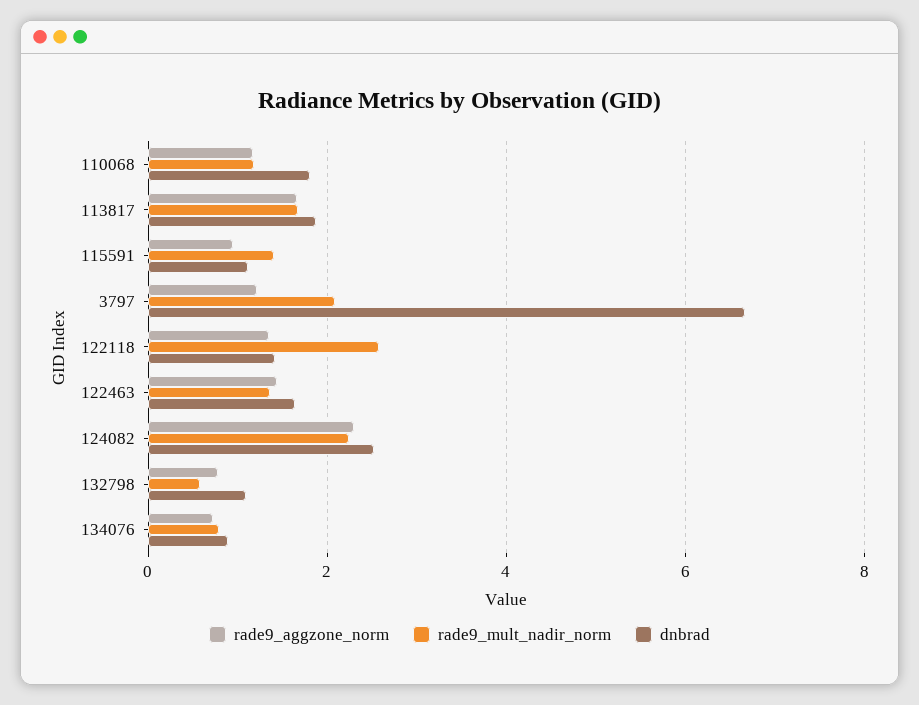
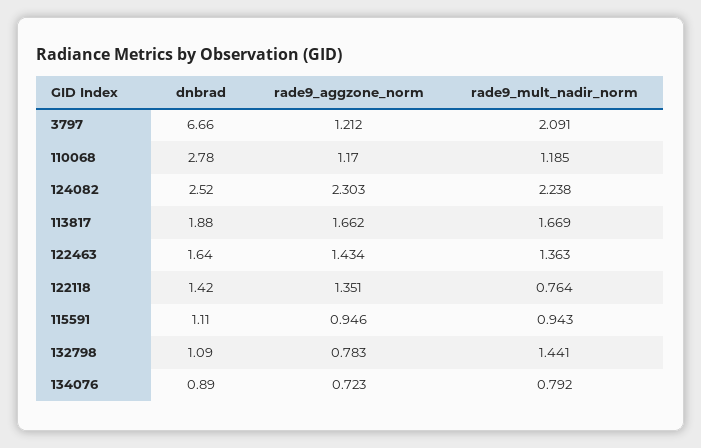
  {
    "rade9_aggzone_norm": {
      "110068": 1.17,
      "113817": 1.662,
      "115591": 0.946,
      "3797": 1.212,
      "122118": 1.351,
      "122463": 1.434,
      "124082": 2.303,
      "132798": 0.783,
      "134076": 0.723
    },
    "rade9_mult_nadir_norm": {
      "110068": 1.185,
      "113817": 1.669,
-     "115591": 1.4,
+     "115591": 0.943,
      "3797": 2.091,
-     "122118": 2.6,
+     "122118": 0.764,
      "122463": 1.363,
      "124082": 2.238,
-     "132798": 0.6,
+     "132798": 1.441,
      "134076": 0.792
    },
    "dnbrad": {
-     "110068": 1.8,
+     "110068": 2.78,
      "113817": 1.88,
      "115591": 1.11,
      "3797": 6.66,
      "122118": 1.42,
      "122463": 1.64,
      "124082": 2.52,
      "132798": 1.09,
      "134076": 0.89
    }
  }

